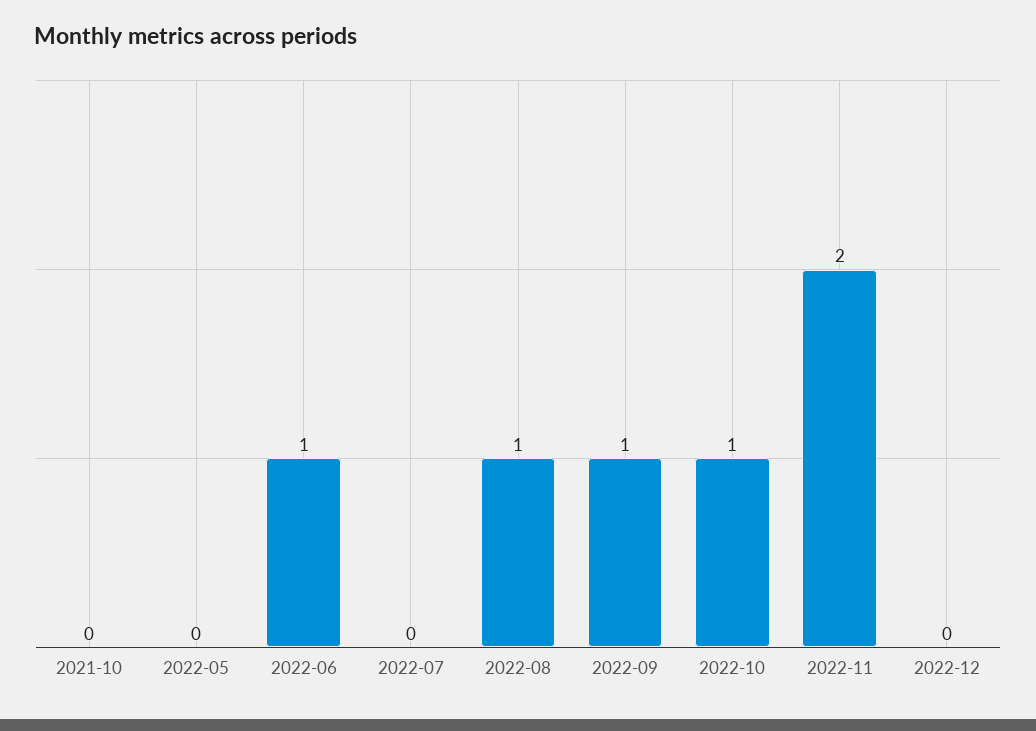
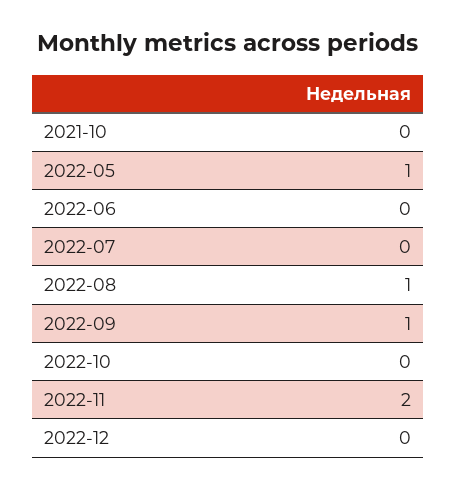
  {
    "2021-10": 0,
-   "2022-05": 0,
+   "2022-05": 1,
-   "2022-06": 1,
+   "2022-06": 0,
    "2022-07": 0,
    "2022-08": 1,
    "2022-09": 1,
-   "2022-10": 1,
+   "2022-10": 0,
    "2022-11": 2,
    "2022-12": 0
  }

